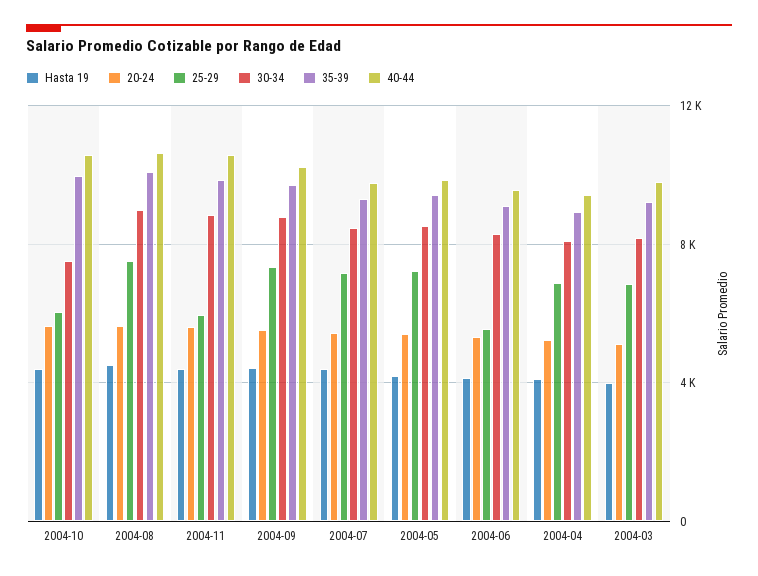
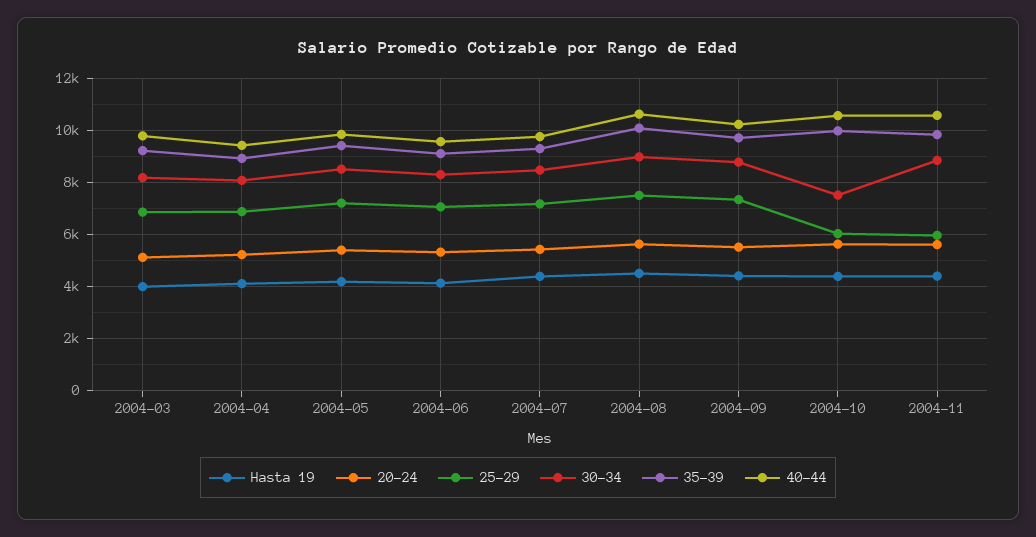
  {
    "Hasta 19": {
      "2004-10": 4500,
      "2004-08": 4500,
      "2004-11": 4500,
      "2004-09": 4500,
      "2004-07": 4500,
      "2004-05": 4250,
      "2004-06": 4250,
      "2004-04": 4000,
      "2004-03": 4000
    },
    "20-24": {
      "2004-10": 5750,
      "2004-08": 5750,
      "2004-11": 5500,
      "2004-09": 5500,
      "2004-07": 5500,
      "2004-05": 5500,
      "2004-06": 5250,
      "2004-04": 5250,
      "2004-03": 5250
    },
    "25-29": {
      "2004-10": 6000,
      "2004-08": 7500,
      "2004-11": 6000,
      "2004-09": 7250,
      "2004-07": 7250,
      "2004-05": 7250,
-     "2004-06": 5500,
+     "2004-06": 7000,
      "2004-04": 7000,
      "2004-03": 6750
    },
    "30-34": {
      "2004-10": 7500,
      "2004-08": 9000,
      "2004-11": 8750,
      "2004-09": 8750,
      "2004-07": 8500,
      "2004-05": 8500,
      "2004-06": 8250,
      "2004-04": 8000,
      "2004-03": 8250
    },
    "35-39": {
      "2004-10": 10000,
      "2004-08": 10000,
      "2004-11": 9750,
      "2004-09": 9750,
      "2004-07": 9250,
      "2004-05": 9500,
      "2004-06": 9000,
      "2004-04": 9000,
      "2004-03": 9250
    },
    "40-44": {
      "2004-10": 10500,
      "2004-08": 10750,
      "2004-11": 10500,
      "2004-09": 10250,
      "2004-07": 9750,
      "2004-05": 9750,
      "2004-06": 9500,
      "2004-04": 9500,
      "2004-03": 9750
    }
  }

